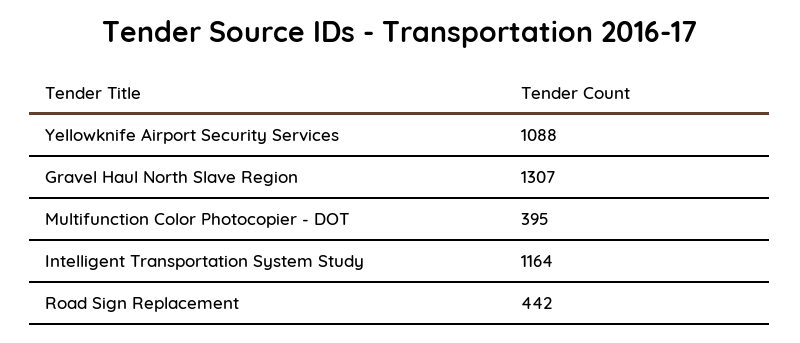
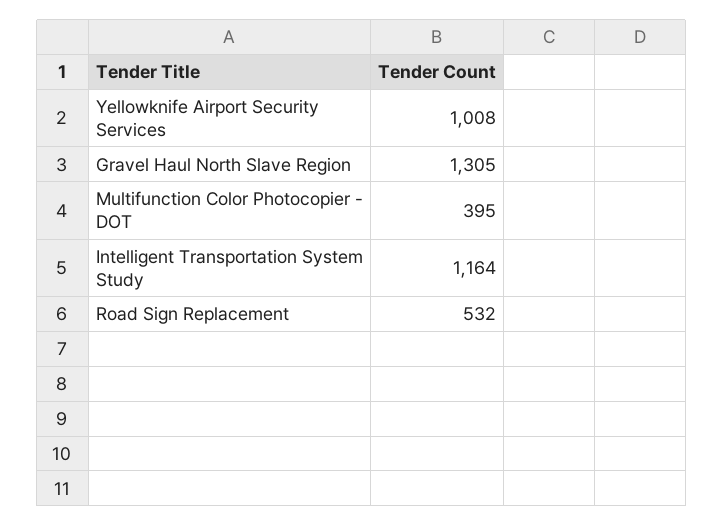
  {
-   "Yellowknife Airport Security Services": 1088,
+   "Yellowknife Airport Security Services": 1008,
-   "Gravel Haul North Slave Region": 1307,
+   "Gravel Haul North Slave Region": 1305,
    "Multifunction Color Photocopier - DOT": 395,
    "Intelligent Transportation System Study": 1164,
-   "Road Sign Replacement": 442
+   "Road Sign Replacement": 532
  }

